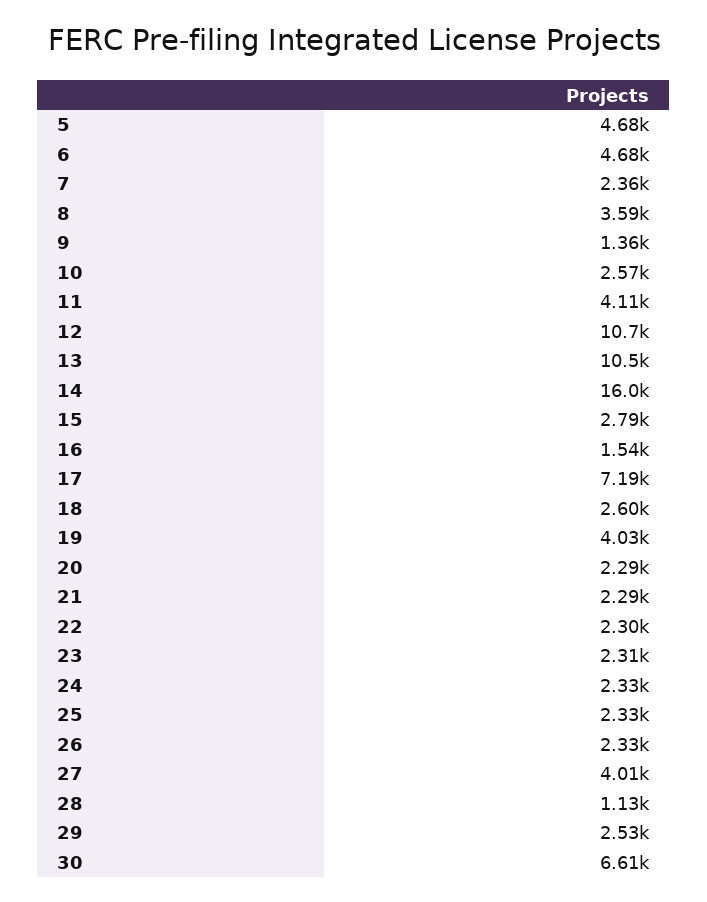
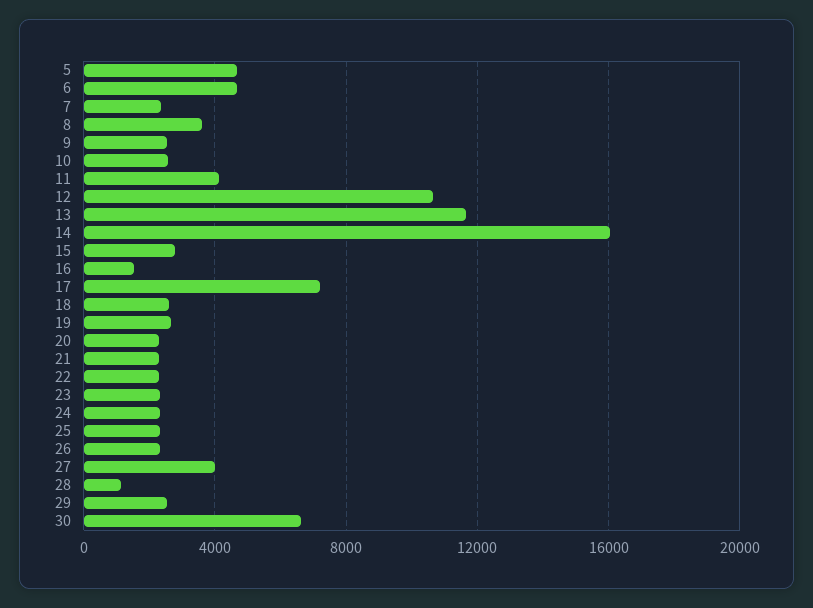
  {
    "5": 4680,
    "6": 4680,
    "7": 2360,
    "8": 3590,
-   "9": 1360,
+   "9": 2500,
    "10": 2570,
    "11": 4110,
    "12": 10700,
-   "13": 10500,
+   "13": 11500,
    "14": 16000,
    "15": 2790,
    "16": 1540,
    "17": 7190,
    "18": 2600,
-   "19": 4030,
+   "19": 2500,
    "20": 2290,
    "21": 2290,
    "22": 2300,
    "23": 2310,
    "24": 2330,
    "25": 2330,
    "26": 2330,
    "27": 4010,
    "28": 1130,
    "29": 2530,
    "30": 6610
  }

